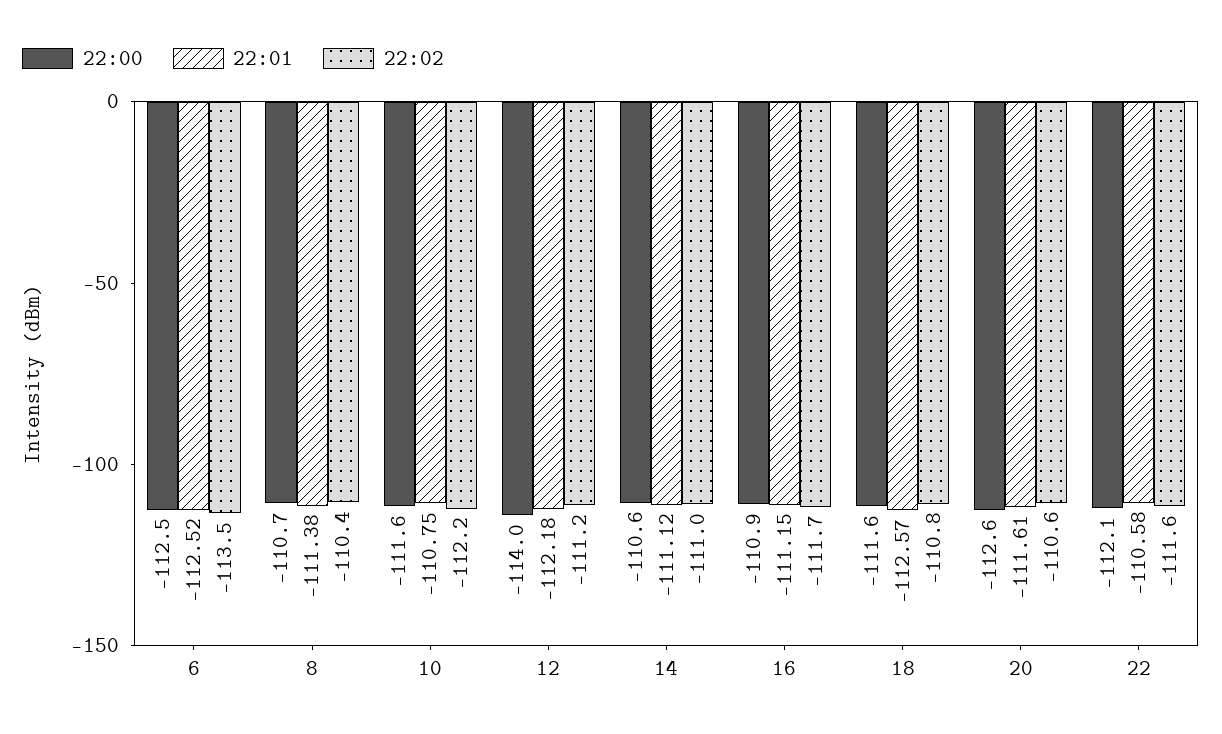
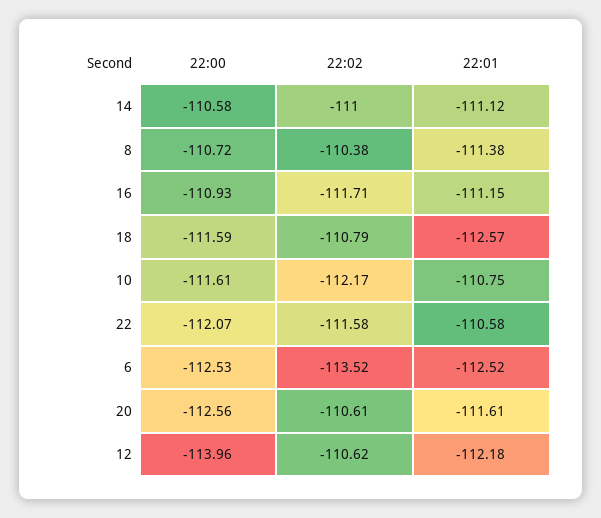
  {
    "22:00": {
      "6": -112.53,
      "8": -110.72,
      "10": -111.61,
      "12": -113.96,
      "14": -110.58,
      "16": -110.93,
      "18": -111.59,
      "20": -112.56,
      "22": -112.07
    },
    "22:01": {
      "6": -112.52,
      "8": -111.38,
      "10": -110.75,
      "12": -112.18,
      "14": -111.12,
      "16": -111.15,
      "18": -112.57,
      "20": -111.61,
      "22": -110.58
    },
    "22:02": {
      "6": -113.52,
      "8": -110.38,
      "10": -112.17,
-     "12": -111.2,
+     "12": -110.62,
      "14": -111,
      "16": -111.71,
      "18": -110.79,
      "20": -110.61,
      "22": -111.58
    }
  }

